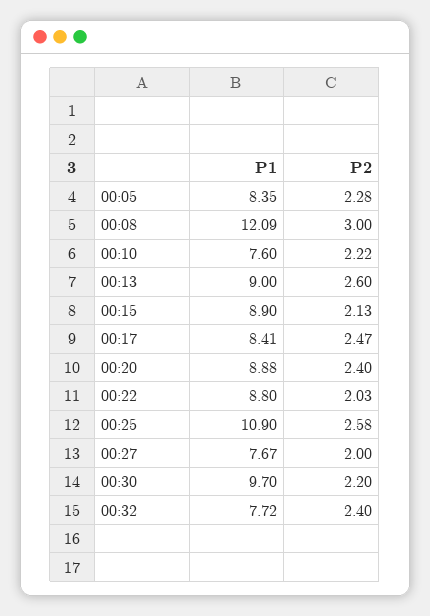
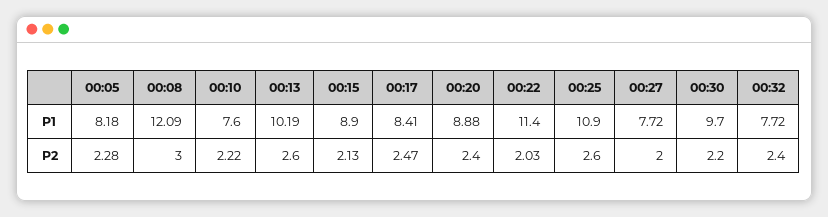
  {
    "P1": {
-     "00:05": 8.35,
+     "00:05": 8.18,
      "00:08": 12.09,
      "00:10": 7.6,
-     "00:13": 9,
+     "00:13": 10.19,
      "00:15": 8.9,
      "00:17": 8.41,
      "00:20": 8.88,
-     "00:22": 8.8,
+     "00:22": 11.4,
      "00:25": 10.9,
-     "00:27": 7.67,
+     "00:27": 7.72,
      "00:30": 9.7,
      "00:32": 7.72
    },
    "P2": {
      "00:05": 2.28,
      "00:08": 3,
      "00:10": 2.22,
      "00:13": 2.6,
      "00:15": 2.13,
      "00:17": 2.47,
      "00:20": 2.4,
      "00:22": 2.03,
-     "00:25": 2.58,
+     "00:25": 2.6,
      "00:27": 2,
      "00:30": 2.2,
      "00:32": 2.4
    }
  }

